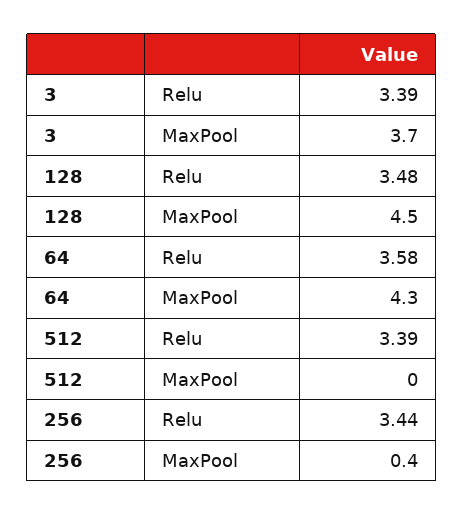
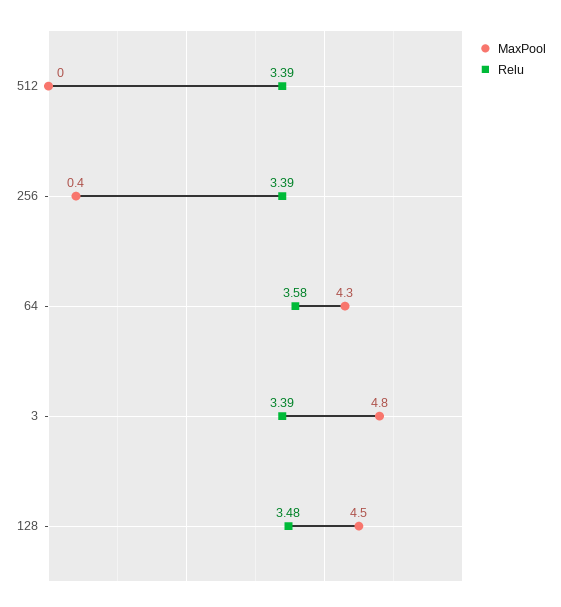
  {
    "Relu": {
      "3": 3.39,
      "128": 3.48,
      "64": 3.58,
      "512": 3.39,
-     "256": 3.44
+     "256": 3.39
    },
    "MaxPool": {
-     "3": 3.7,
+     "3": 4.8,
      "128": 4.5,
      "64": 4.3,
      "512": 0,
      "256": 0.4
    }
  }

